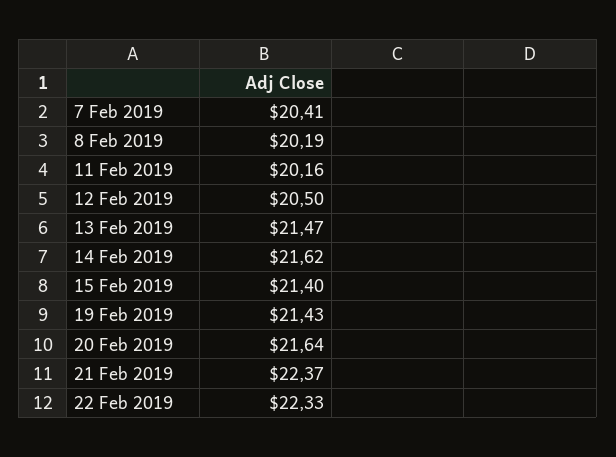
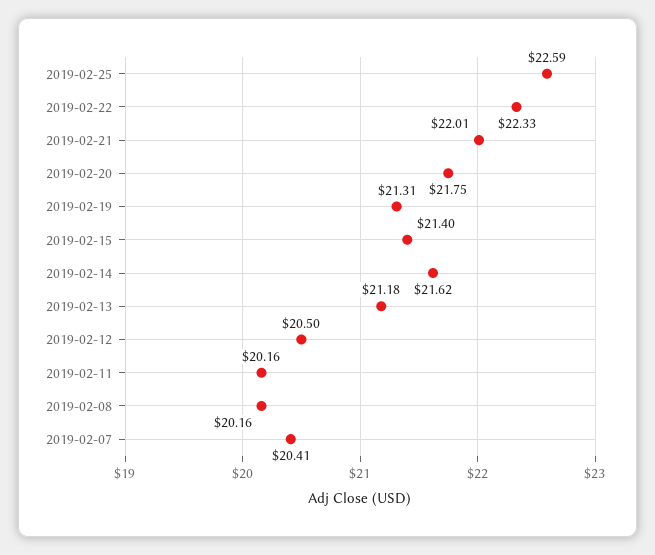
  {
    "7 Feb 2019": 20.41,
-   "8 Feb 2019": 20.19,
+   "8 Feb 2019": 20.16,
    "11 Feb 2019": 20.16,
    "12 Feb 2019": 20.5,
-   "13 Feb 2019": 21.47,
+   "13 Feb 2019": 21.18,
    "14 Feb 2019": 21.62,
    "15 Feb 2019": 21.4,
-   "19 Feb 2019": 21.43,
+   "19 Feb 2019": 21.31,
-   "20 Feb 2019": 21.64,
+   "20 Feb 2019": 21.75,
-   "21 Feb 2019": 22.37,
+   "21 Feb 2019": 22.01,
-   "22 Feb 2019": 22.33
+   "22 Feb 2019": 22.33,
+   "2019-02-25": 22.59
  }

